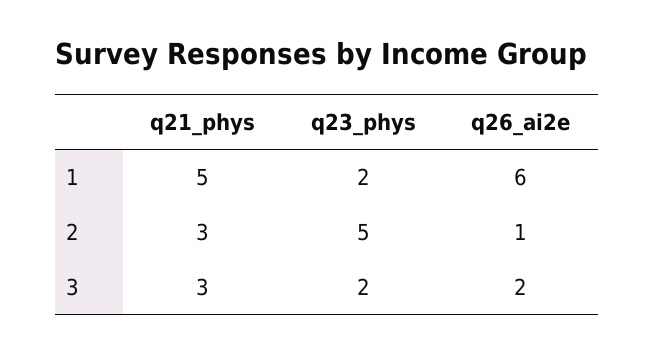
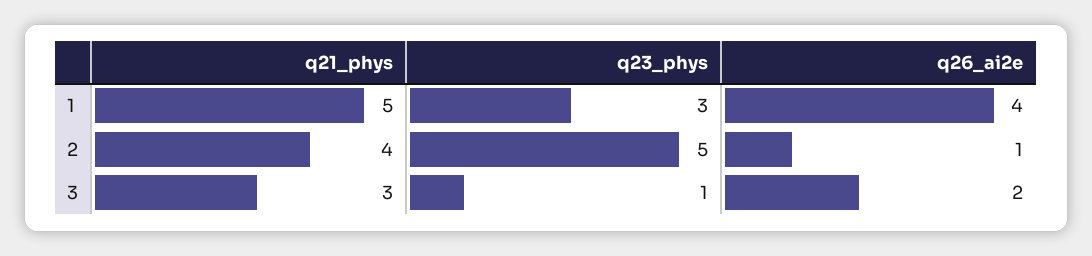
  {
    "q21_phys": {
      "1": 5,
-     "2": 3,
+     "2": 4,
      "3": 3
    },
    "q23_phys": {
-     "1": 2,
+     "1": 3,
      "2": 5,
-     "3": 2
+     "3": 1
    },
    "q26_ai2e": {
-     "1": 6,
+     "1": 4,
      "2": 1,
      "3": 2
    }
  }

